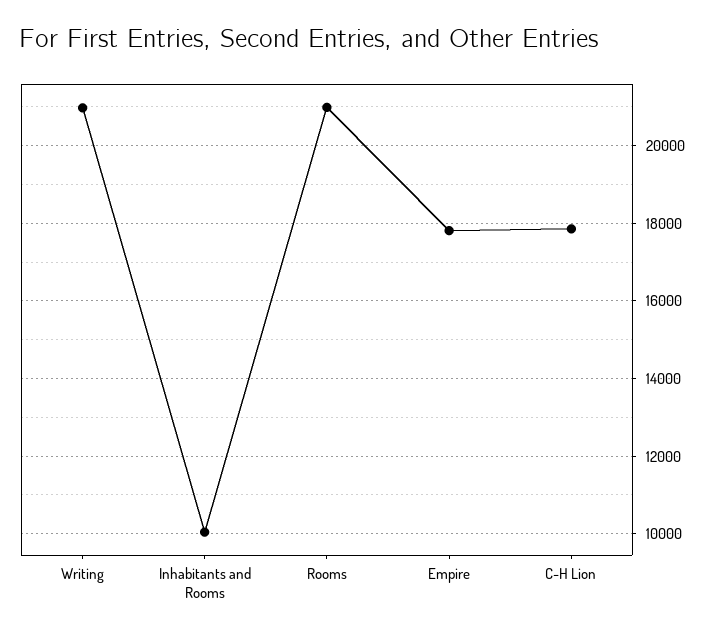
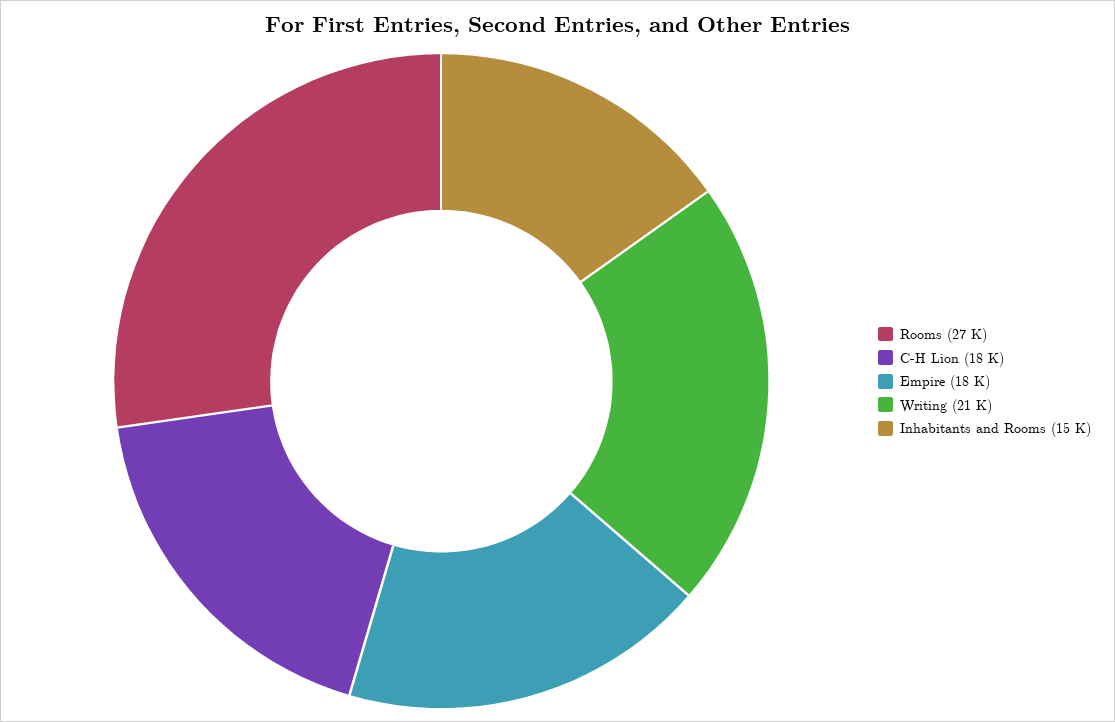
  {
    "Writing": 21000,
-   "Inhabitants and Rooms": 10000,
+   "Inhabitants and Rooms": 15000,
-   "Rooms": 21000,
+   "Rooms": 27000,
    "Empire": 18000,
    "C-H Lion": 18000
  }

